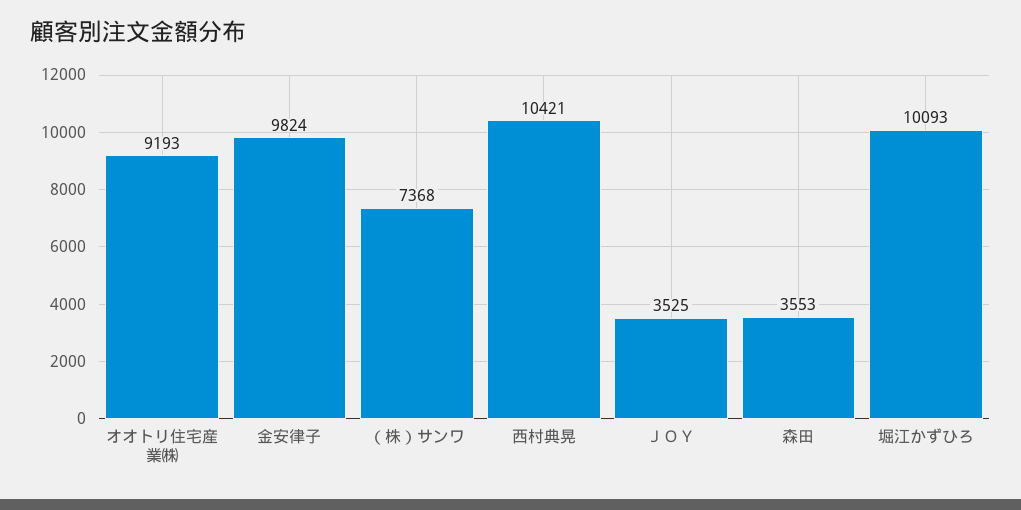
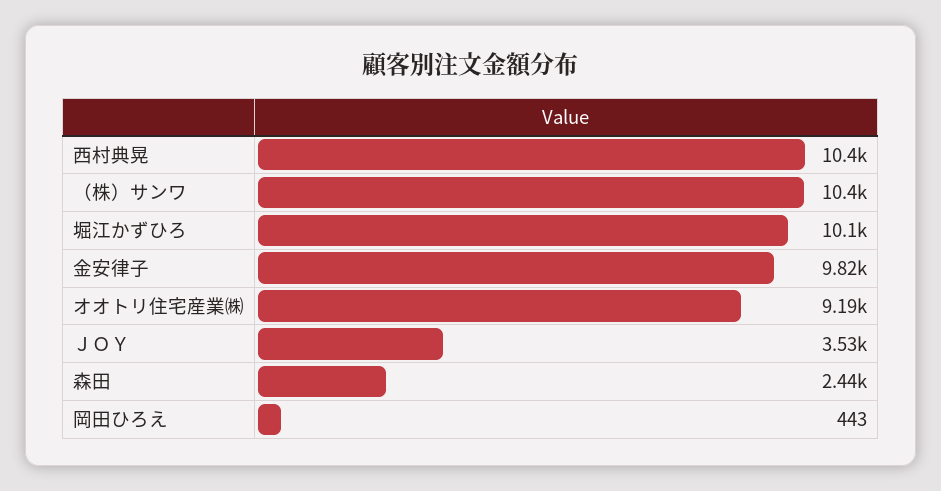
  {
    "オオトリ住宅産業㈱": 9193,
    "金安律子": 9824,
-   "（株）サンワ": 7368,
+   "（株）サンワ": 10400,
    "西村典晃": 10421,
    "ＪＯＹ": 3525,
-   "森田": 3553,
+   "森田": 2440,
-   "堀江かずひろ": 10093
+   "堀江かずひろ": 10093,
+   "岡田ひろえ": 443
  }

